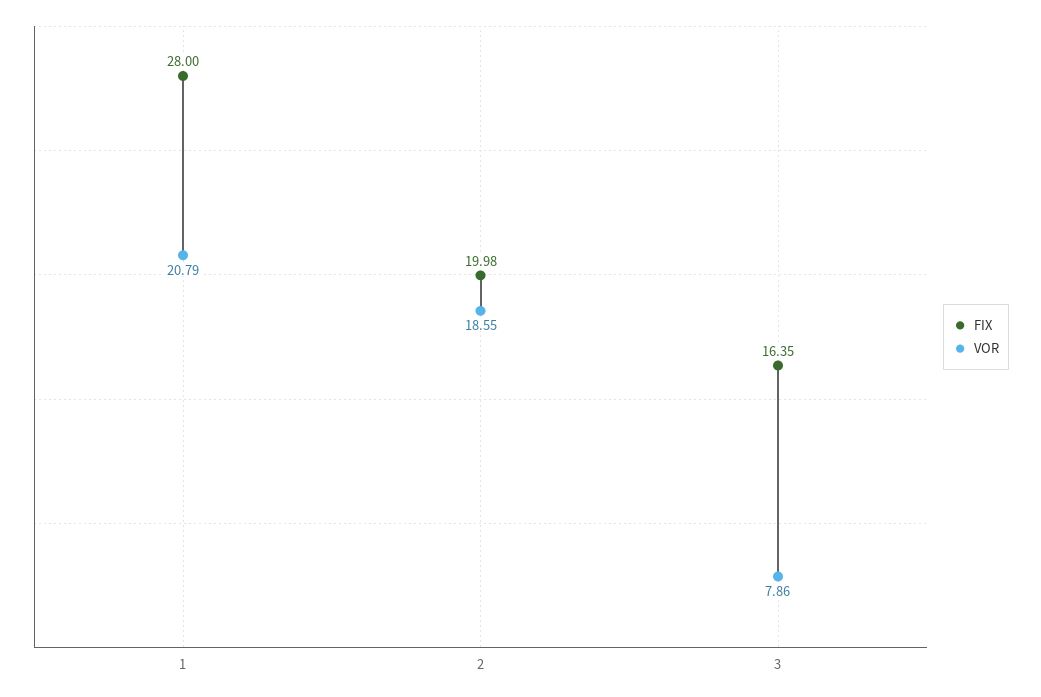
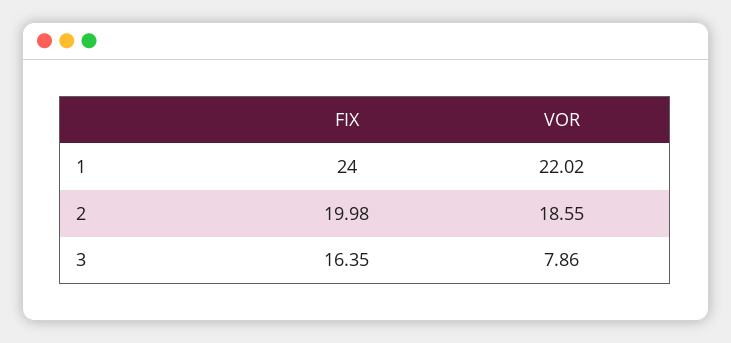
  {
    "FIX": {
-     "1": 28,
+     "1": 24,
      "2": 19.98,
      "3": 16.35
    },
    "VOR": {
-     "1": 20.79,
+     "1": 22.02,
      "2": 18.55,
      "3": 7.86
    }
  }

